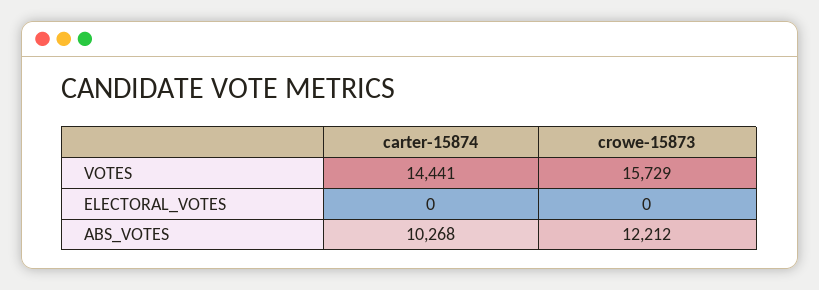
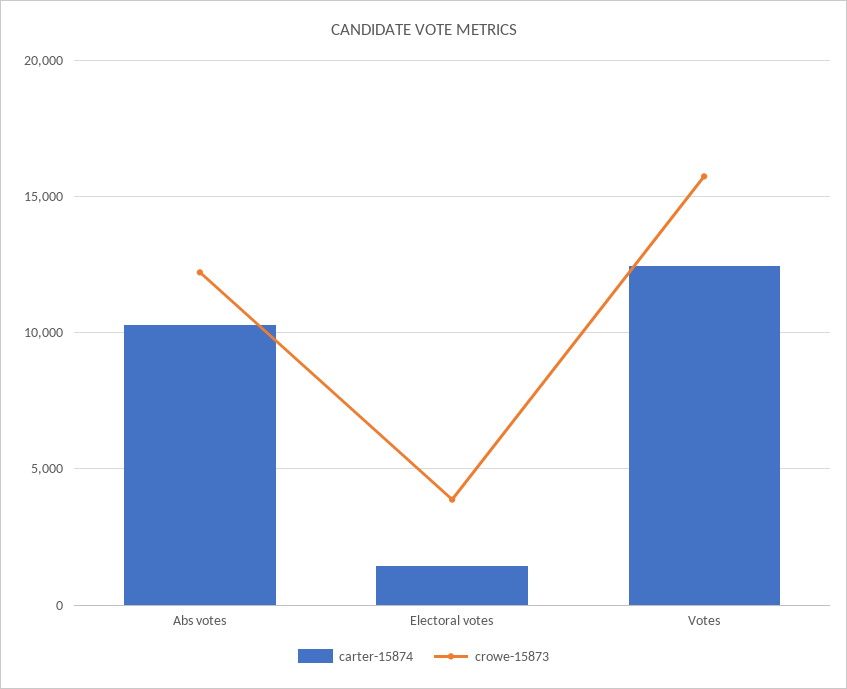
  {
    "carter-15874": {
-     "VOTES": 14441,
+     "VOTES": 12500,
-     "ELECTORAL_VOTES": 0,
+     "ELECTORAL_VOTES": 1500,
      "ABS_VOTES": 10268
    },
    "crowe-15873": {
      "VOTES": 15729,
-     "ELECTORAL_VOTES": 0,
+     "ELECTORAL_VOTES": 4000,
      "ABS_VOTES": 12212
    }
  }

